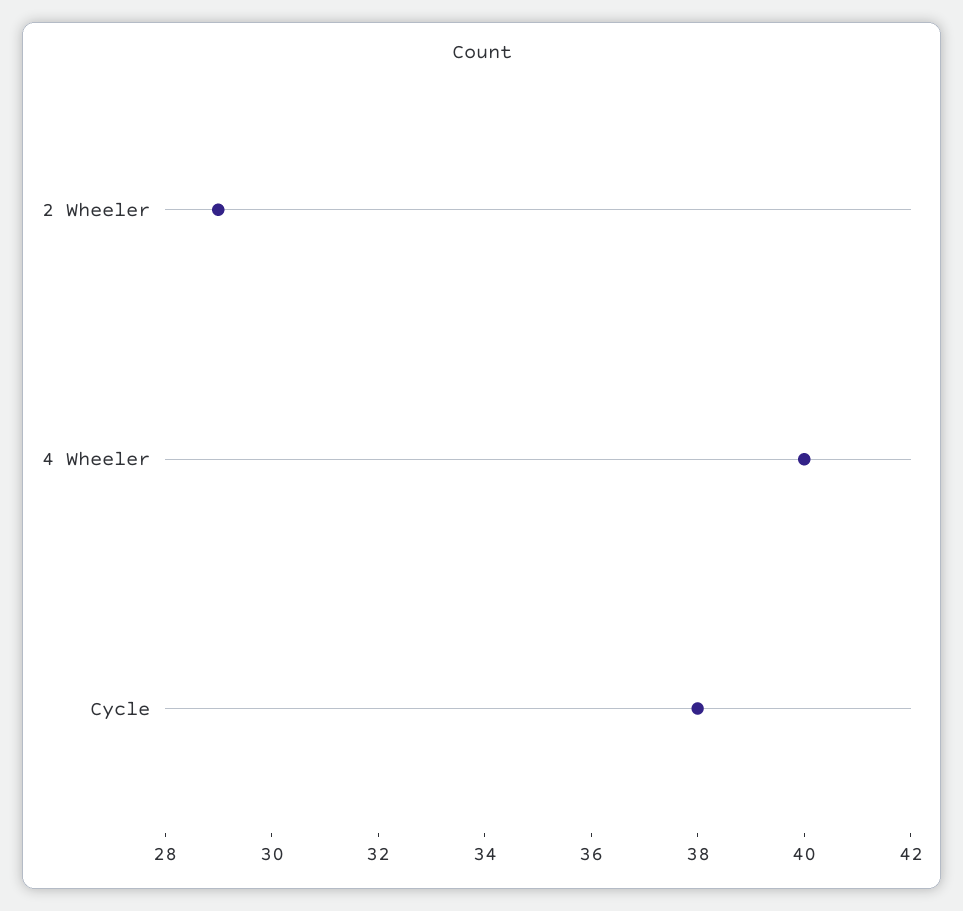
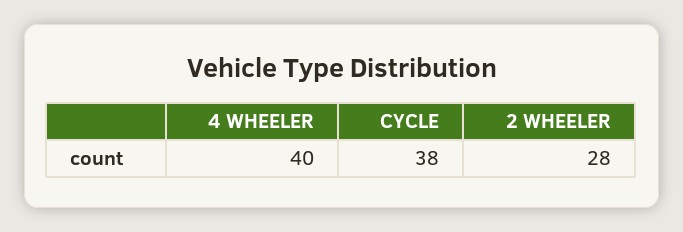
  {
-   "2 Wheeler": 29,
+   "2 Wheeler": 28,
    "4 Wheeler": 40,
    "Cycle": 38
  }

